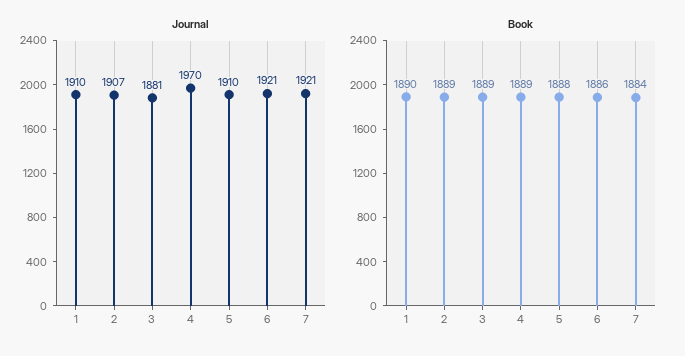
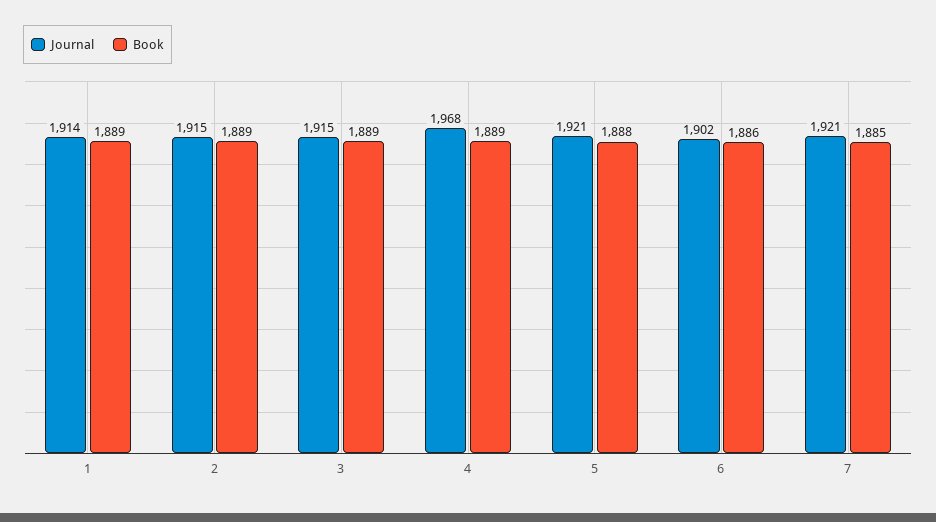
  {
    "Journal": {
-     "1": 1910,
+     "1": 1914,
-     "2": 1907,
+     "2": 1915,
-     "3": 1881,
+     "3": 1915,
-     "4": 1970,
+     "4": 1968,
-     "5": 1910,
+     "5": 1921,
-     "6": 1921,
+     "6": 1902,
      "7": 1921
    },
    "Book": {
-     "1": 1890,
+     "1": 1889,
      "2": 1889,
      "3": 1889,
      "4": 1889,
      "5": 1888,
      "6": 1886,
-     "7": 1884
+     "7": 1885
    }
  }

